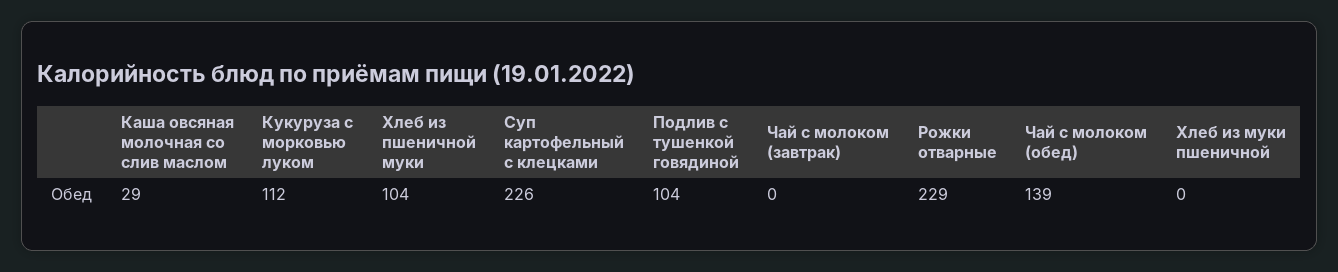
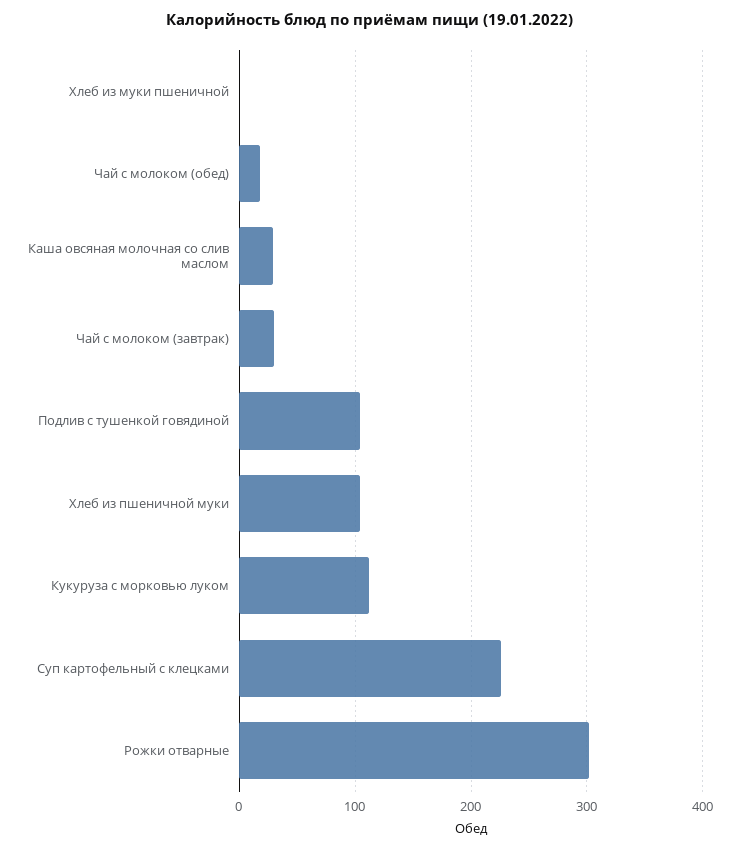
  {
    "Каша овсяная молочная со слив маслом": 29,
    "Кукуруза с морковью луком": 112,
    "Хлеб из пшеничной муки": 104,
    "Суп картофельный с клецками": 226,
    "Подлив с тушенкой говядиной": 104,
-   "Чай с молоком (завтрак)": 0,
+   "Чай с молоком (завтрак)": 30,
-   "Рожки отварные": 229,
+   "Рожки отварные": 300,
-   "Чай с молоком (обед)": 139,
+   "Чай с молоком (обед)": 20,
    "Хлеб из муки пшеничной": 0
  }

